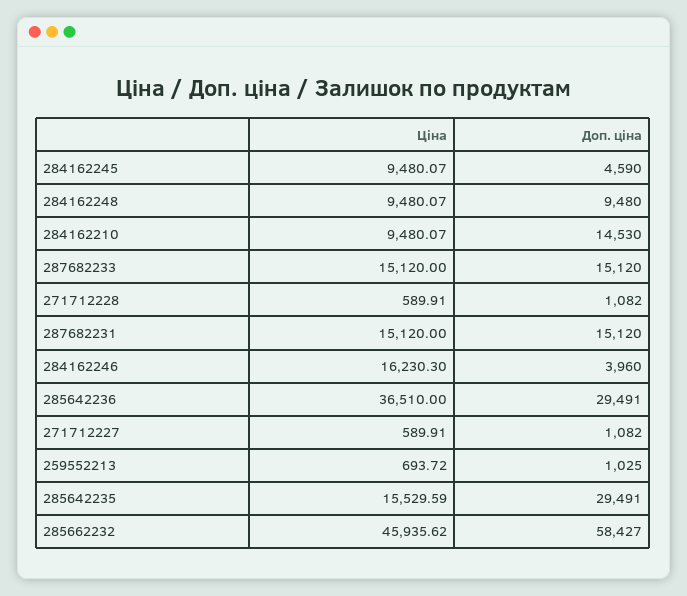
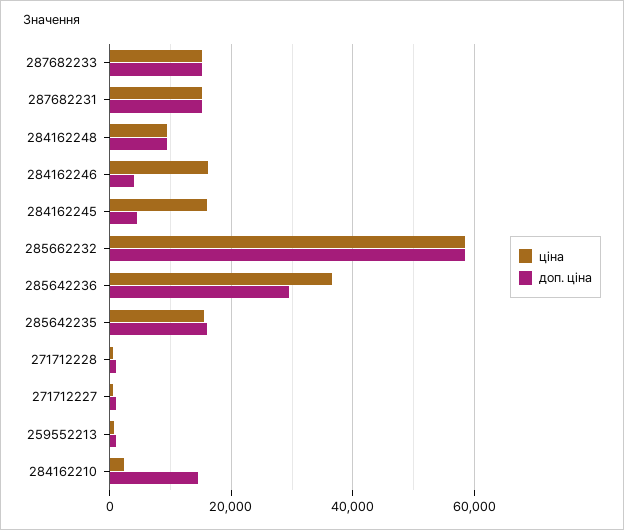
  {
    "Ціна": {
-     "284162245": 9480.07,
+     "284162245": 16000,
      "284162248": 9480.07,
-     "284162210": 9480.07,
+     "284162210": 2000,
      "287682233": 15120,
      "271712228": 589.91,
      "287682231": 15120,
      "284162246": 16230.3,
      "285642236": 36510,
      "271712227": 589.91,
      "259552213": 693.72,
      "285642235": 15529.59,
-     "285662232": 45935.62
+     "285662232": 58000
    },
    "Доп. ціна": {
      "284162245": 4590,
      "284162248": 9480,
      "284162210": 14530,
      "287682233": 15120,
      "271712228": 1082,
      "287682231": 15120,
      "284162246": 3960,
      "285642236": 29491,
      "271712227": 1082,
      "259552213": 1025,
-     "285642235": 29491,
+     "285642235": 16000,
      "285662232": 58427
    }
  }

